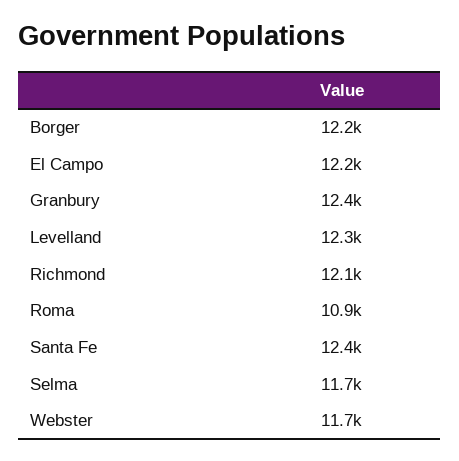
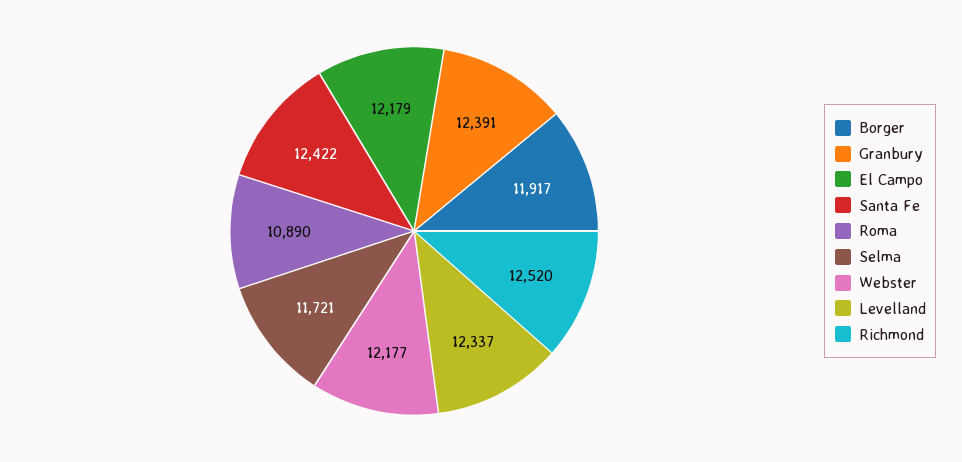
  {
-   "Borger": 12200,
+   "Borger": 11917,
    "El Campo": 12179,
    "Granbury": 12391,
    "Levelland": 12337,
-   "Richmond": 12100,
+   "Richmond": 12520,
    "Roma": 10890,
    "Santa Fe": 12422,
    "Selma": 11721,
-   "Webster": 11700
+   "Webster": 12177
  }

